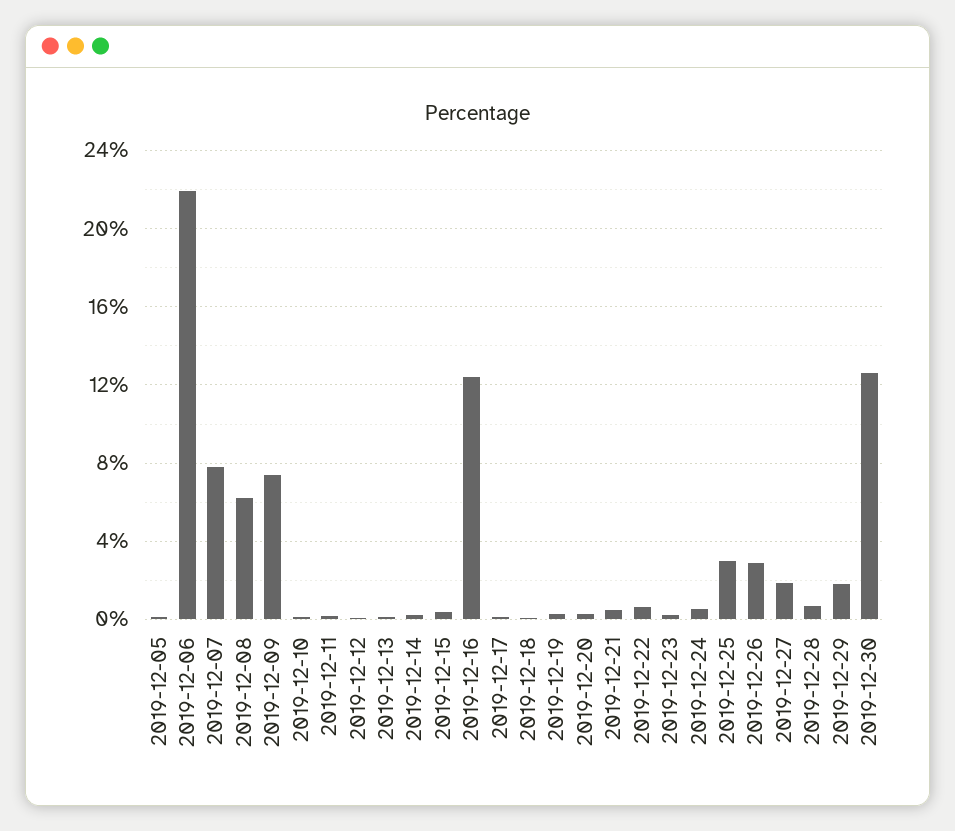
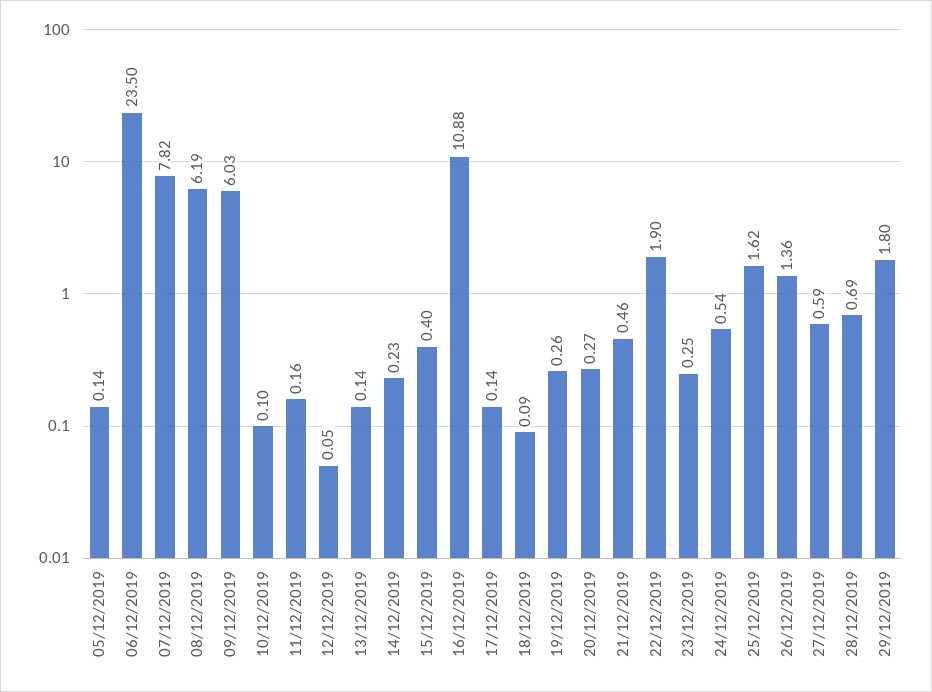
  {
    "2019-12-05": 0.14,
-   "2019-12-06": 22,
+   "2019-12-06": 23.5,
    "2019-12-07": 7.82,
    "2019-12-08": 6.19,
-   "2019-12-09": 7.5,
+   "2019-12-09": 6.03,
    "2019-12-10": 0.1,
    "2019-12-11": 0.16,
    "2019-12-12": 0.05,
    "2019-12-13": 0.14,
    "2019-12-14": 0.23,
    "2019-12-15": 0.4,
-   "2019-12-16": 12.5,
+   "2019-12-16": 10.88,
    "2019-12-17": 0.14,
    "2019-12-18": 0.09,
    "2019-12-19": 0.26,
    "2019-12-20": 0.27,
    "2019-12-21": 0.46,
-   "2019-12-22": 0.5,
+   "2019-12-22": 1.9,
    "2019-12-23": 0.25,
    "2019-12-24": 0.54,
-   "2019-12-25": 3,
+   "2019-12-25": 1.62,
-   "2019-12-26": 3,
+   "2019-12-26": 1.36,
-   "2019-12-27": 2,
+   "2019-12-27": 0.59,
    "2019-12-28": 0.69,
-   "2019-12-29": 1.8,
+   "2019-12-29": 1.8
-   "2019-12-30": 12.5
  }

